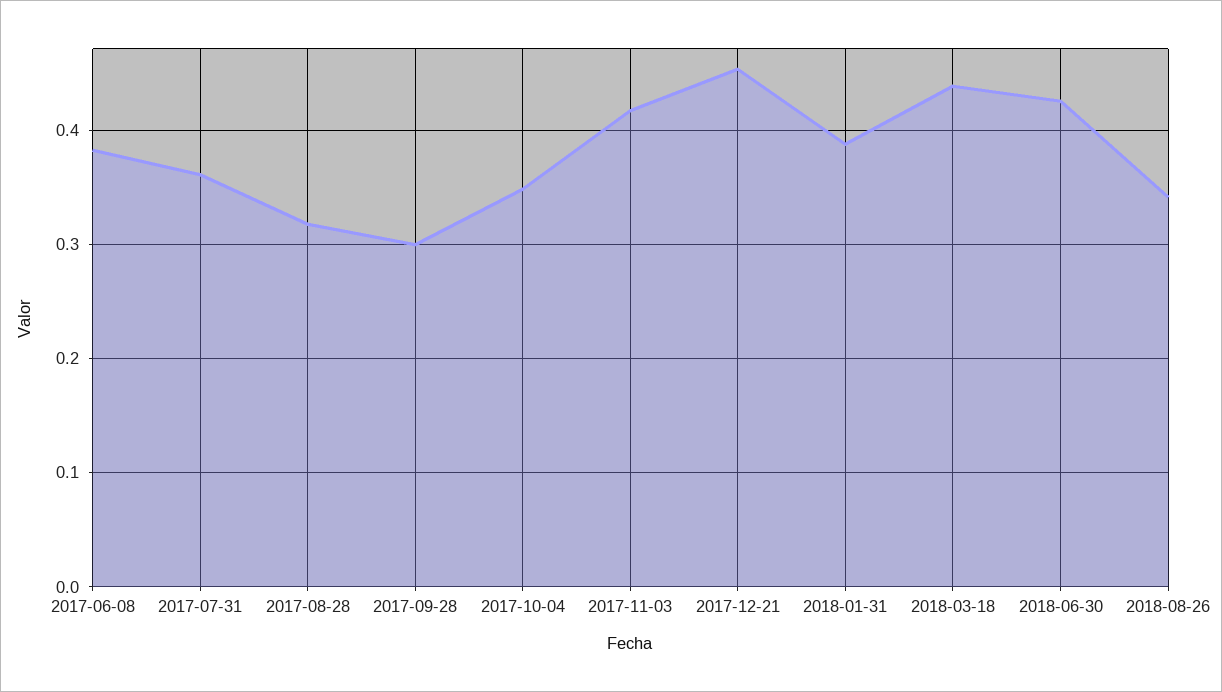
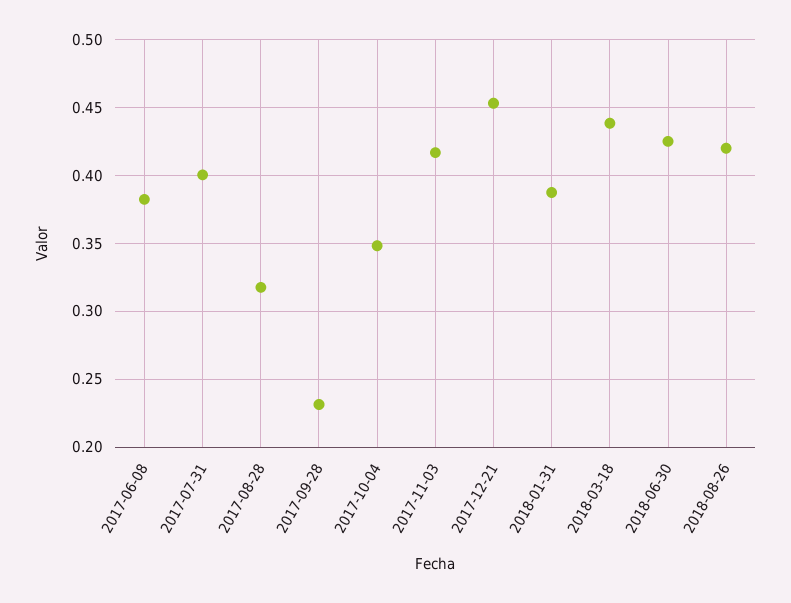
  {
    "2017-06-08": 0.38,
-   "2017-07-31": 0.36,
+   "2017-07-31": 0.4,
    "2017-08-28": 0.32,
-   "2017-09-28": 0.3,
+   "2017-09-28": 0.23,
    "2017-10-04": 0.35,
    "2017-11-03": 0.415,
    "2017-12-21": 0.455,
    "2018-01-31": 0.385,
    "2018-03-18": 0.44,
    "2018-06-30": 0.425,
-   "2018-08-26": 0.34
+   "2018-08-26": 0.42
  }

